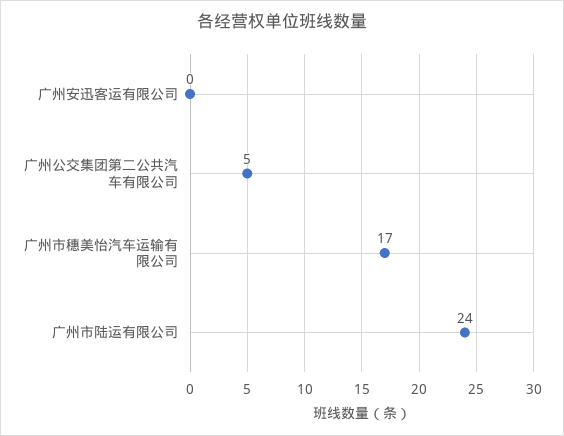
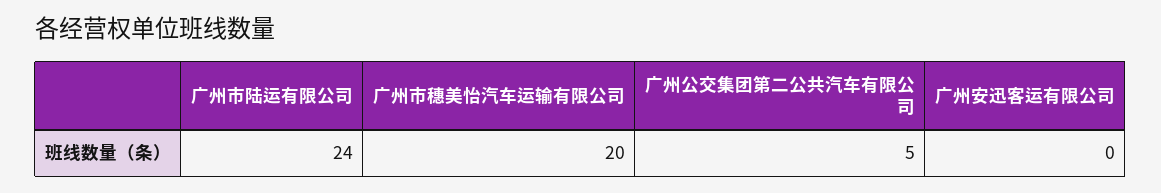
  {
    "广州安迅客运有限公司": 0,
    "广州公交集团第二公共汽车有限公司": 5,
-   "广州市穗美怡汽车运输有限公司": 17,
+   "广州市穗美怡汽车运输有限公司": 20,
    "广州市陆运有限公司": 24
  }

